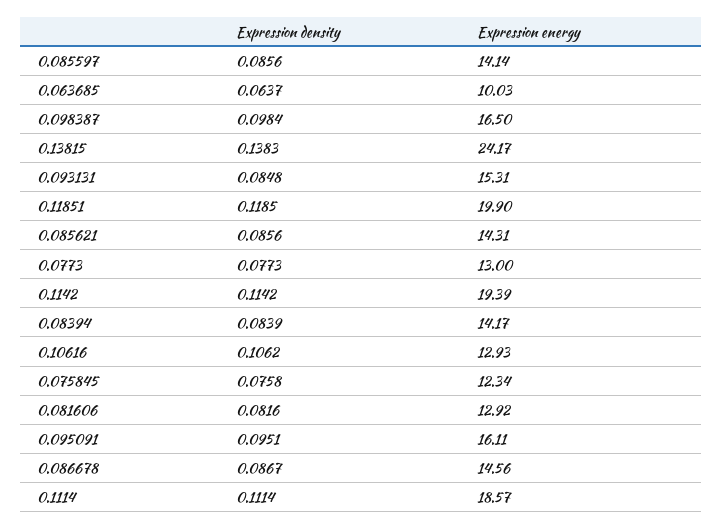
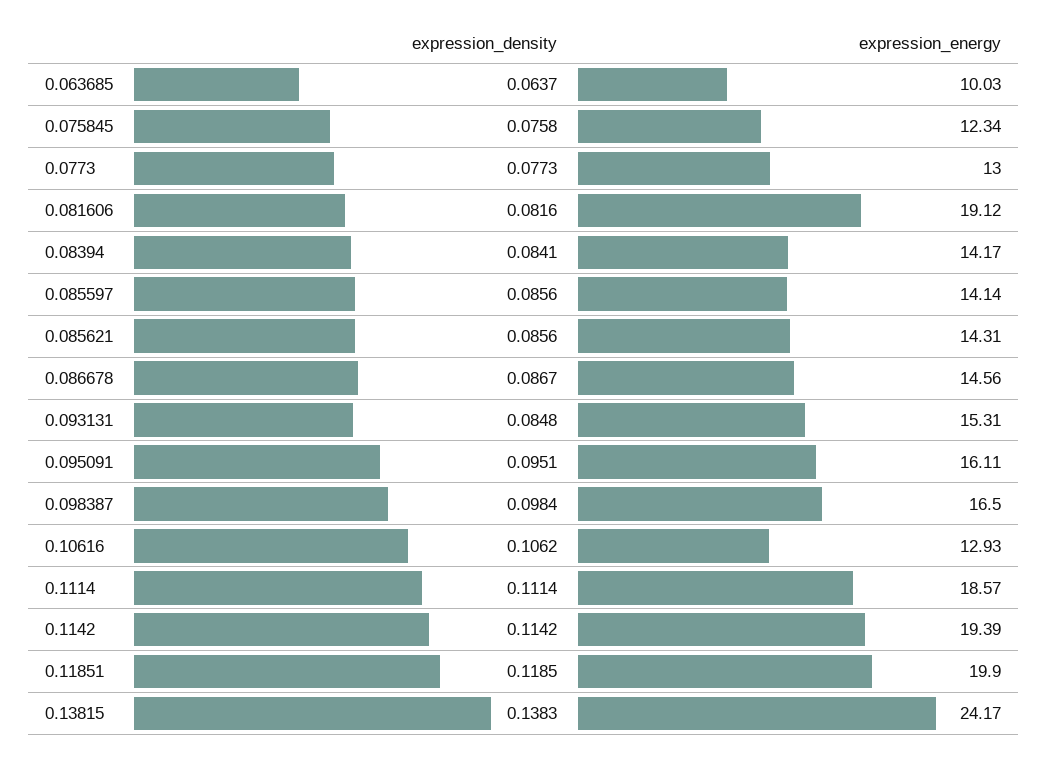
  {
    "Expression density": {
      "0.085597": 0.0856,
      "0.063685": 0.0637,
      "0.098387": 0.0984,
      "0.13815": 0.1383,
      "0.093131": 0.0848,
      "0.11851": 0.1185,
      "0.085621": 0.0856,
      "0.0773": 0.0773,
      "0.1142": 0.1142,
-     "0.08394": 0.0839,
+     "0.08394": 0.0841,
      "0.10616": 0.1062,
      "0.075845": 0.0758,
      "0.081606": 0.0816,
      "0.095091": 0.0951,
      "0.086678": 0.0867,
      "0.1114": 0.1114
    },
    "Expression energy": {
      "0.085597": 14.14,
      "0.063685": 10.03,
      "0.098387": 16.5,
      "0.13815": 24.17,
      "0.093131": 15.31,
      "0.11851": 19.9,
      "0.085621": 14.31,
      "0.0773": 13,
      "0.1142": 19.39,
      "0.08394": 14.17,
      "0.10616": 12.93,
      "0.075845": 12.34,
-     "0.081606": 12.92,
+     "0.081606": 19.12,
      "0.095091": 16.11,
      "0.086678": 14.56,
      "0.1114": 18.57
    }
  }

